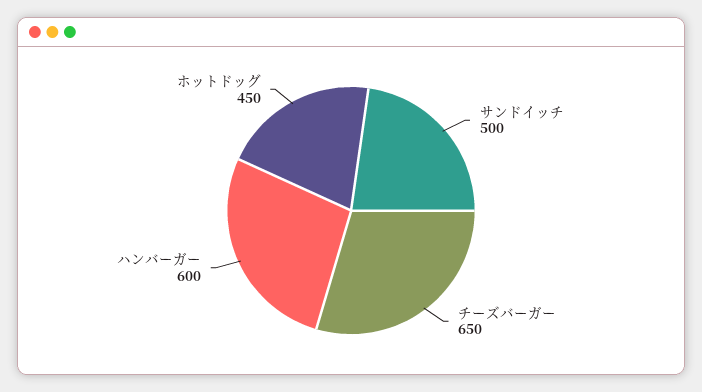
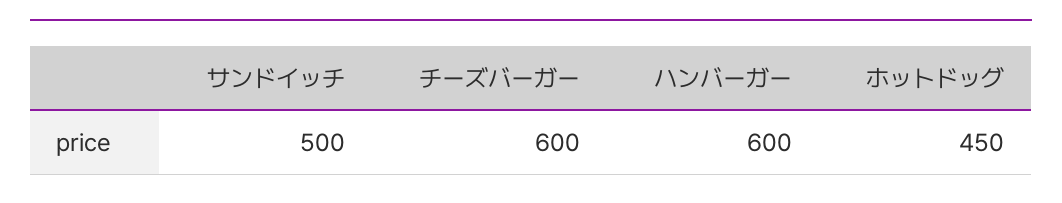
  {
    "サンドイッチ": 500,
-   "チーズバーガー": 650,
+   "チーズバーガー": 600,
    "ハンバーガー": 600,
    "ホットドッグ": 450
  }

